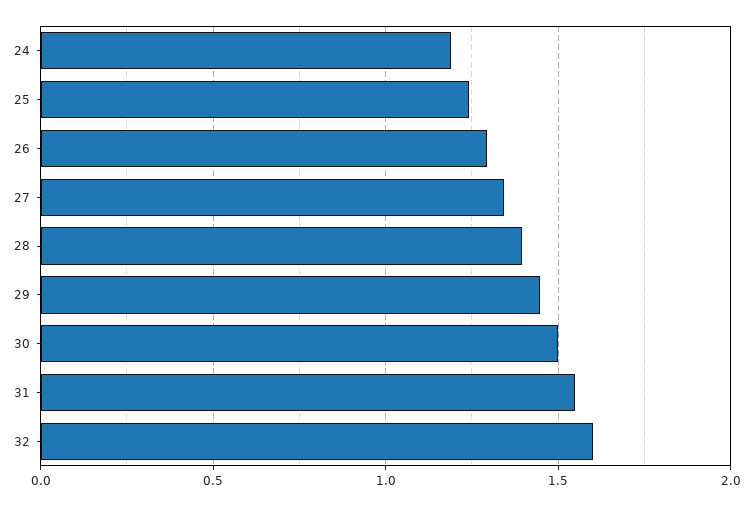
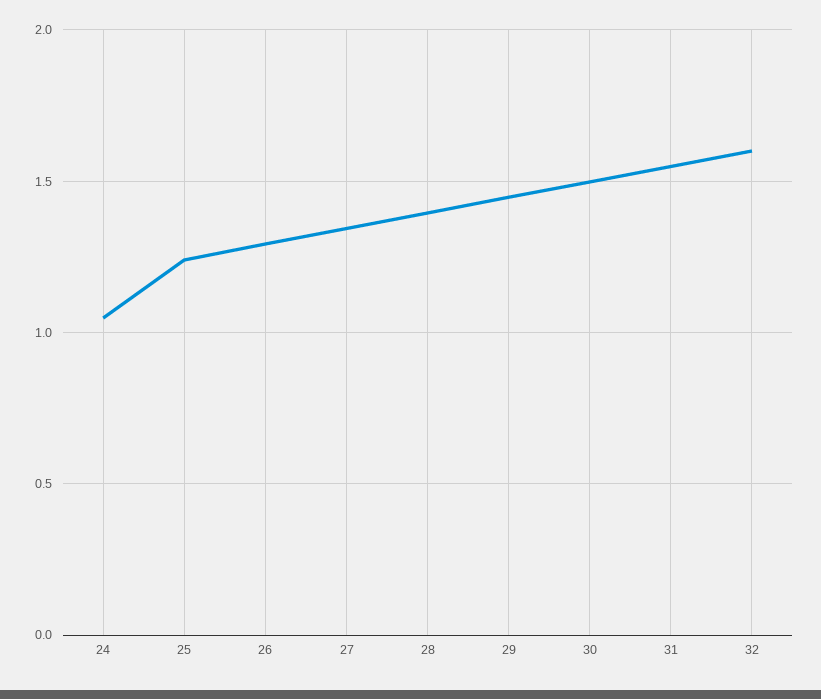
  {
-   "24": 1.2,
+   "24": 1.05,
    "25": 1.25,
    "26": 1.3,
    "27": 1.35,
    "28": 1.4,
    "29": 1.45,
    "30": 1.5,
    "31": 1.55,
    "32": 1.6
  }

